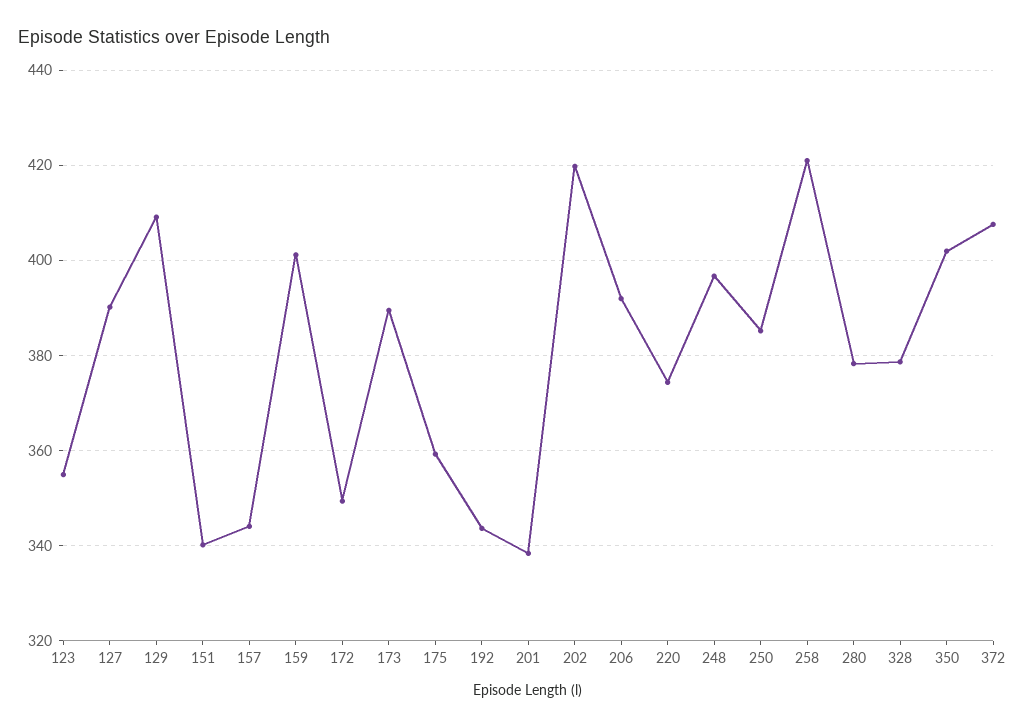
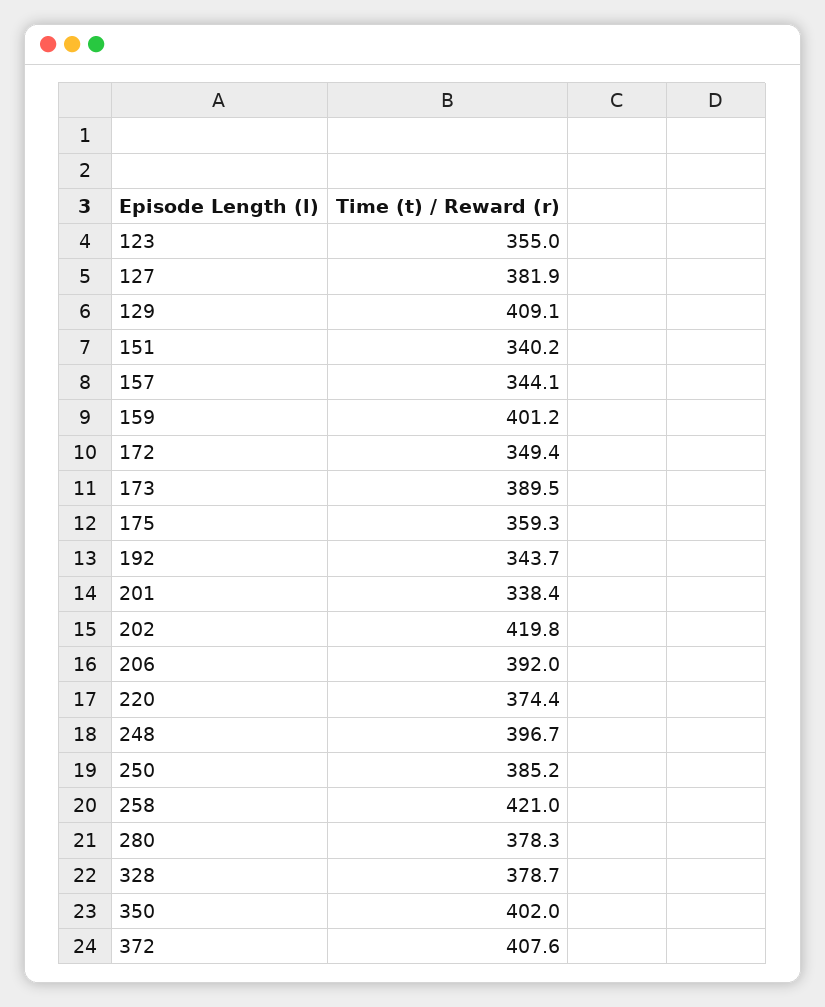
  {
    "123": 355,
-   "127": 390,
+   "127": 381.9,
    "129": 409.1,
    "151": 340.2,
    "157": 344.1,
    "159": 401.2,
    "172": 349.4,
    "173": 389.5,
    "175": 359.3,
    "192": 343.7,
    "201": 338.4,
    "202": 419.8,
    "206": 392,
    "220": 374.4,
    "248": 396.7,
    "250": 385.2,
    "258": 421,
    "280": 378.3,
    "328": 378.7,
    "350": 402,
    "372": 407.6
  }

